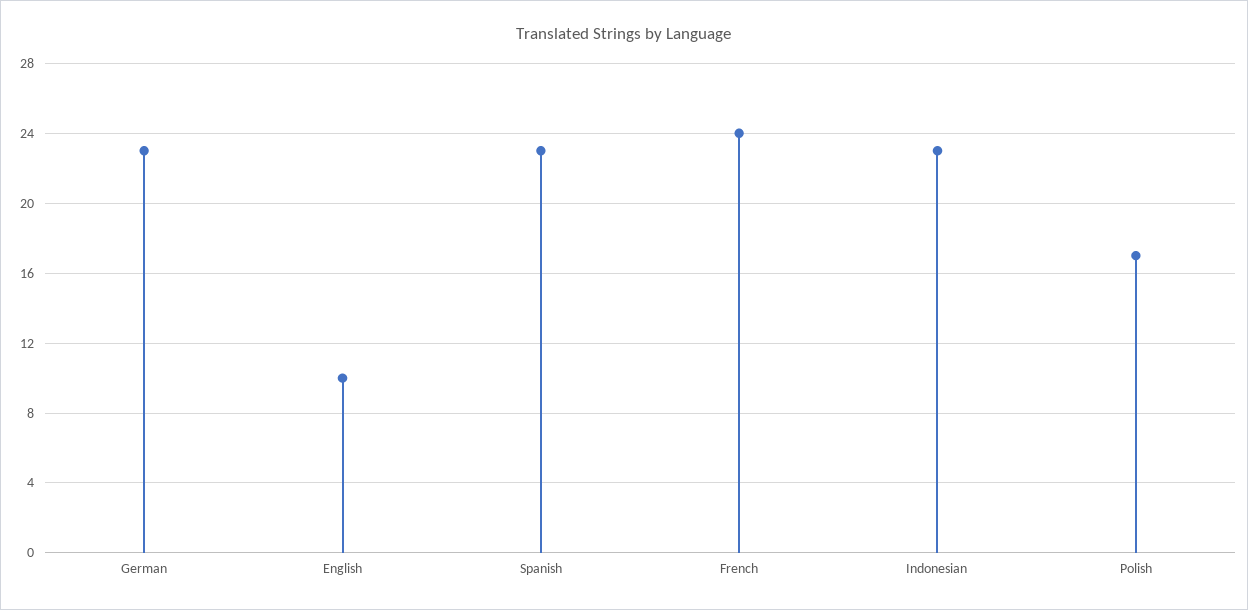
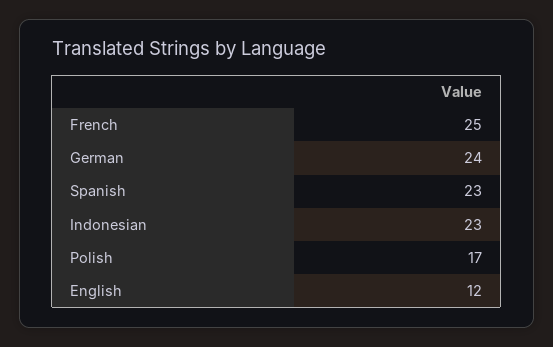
  {
-   "German": 23,
+   "German": 24,
-   "English": 10,
+   "English": 12,
    "Spanish": 23,
-   "French": 24,
+   "French": 25,
    "Indonesian": 23,
    "Polish": 17
  }

